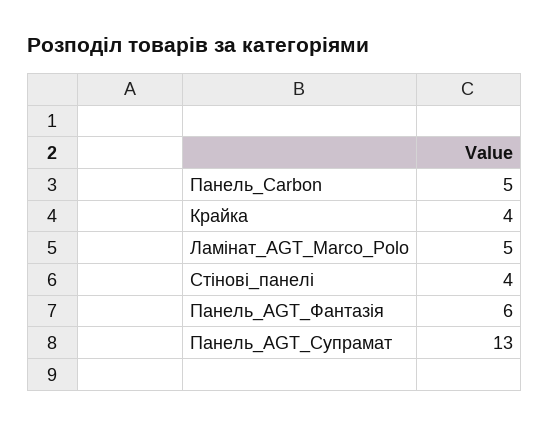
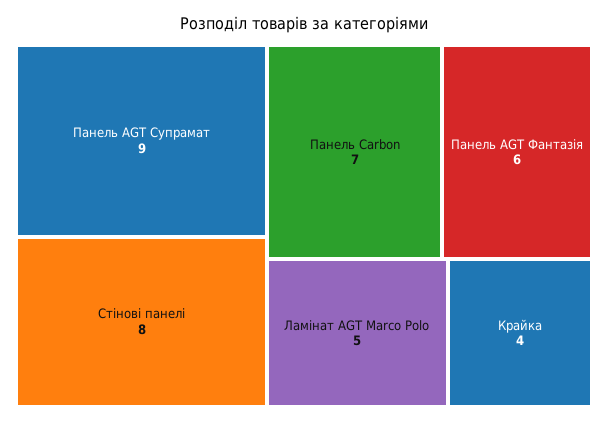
  {
-   "Панель_Carbon": 5,
+   "Панель_Carbon": 7,
    "Крайка": 4,
    "Ламінат_AGT_Marco_Polo": 5,
-   "Стінові_панелі": 4,
+   "Стінові_панелі": 8,
    "Панель_AGT_Фантазія": 6,
-   "Панель_AGT_Супрамат": 13
+   "Панель_AGT_Супрамат": 9
  }

